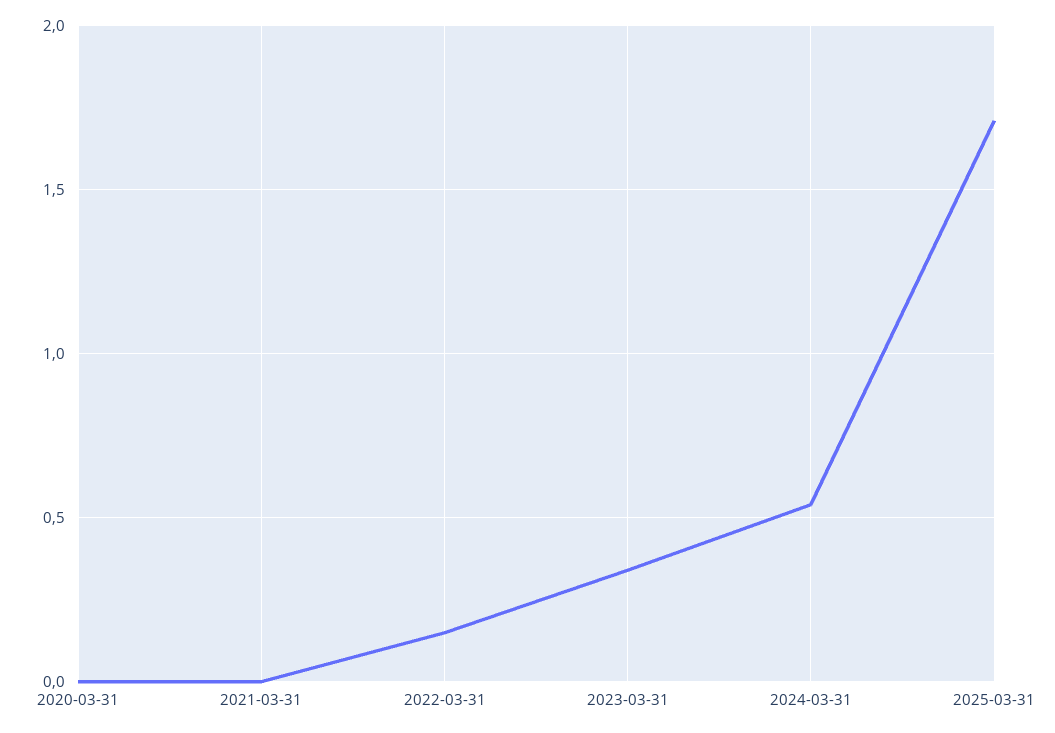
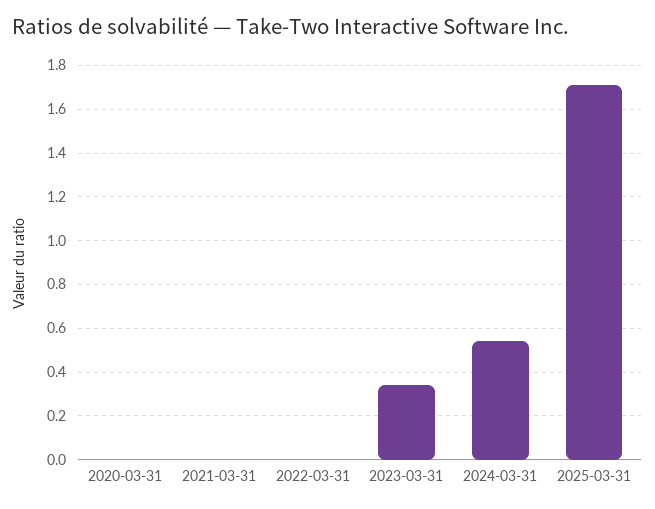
  {
    "2020-03-31": 0,
    "2021-03-31": 0,
-   "2022-03-31": 0.15,
+   "2022-03-31": 0,
    "2023-03-31": 0.35,
    "2024-03-31": 0.55,
    "2025-03-31": 1.7
  }

